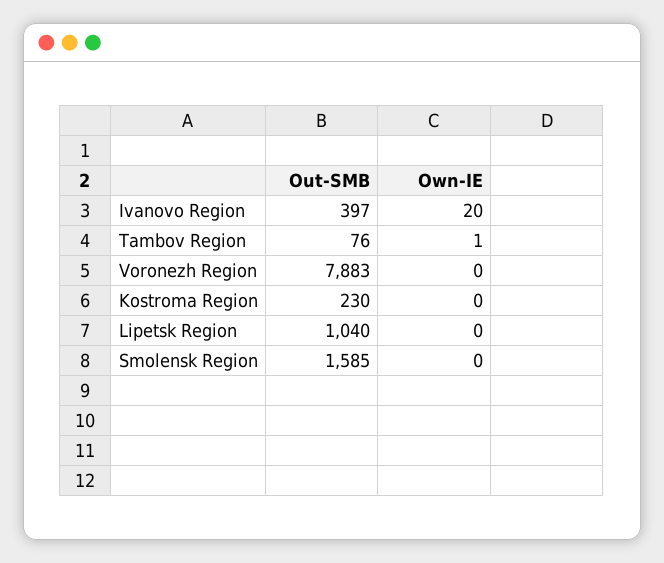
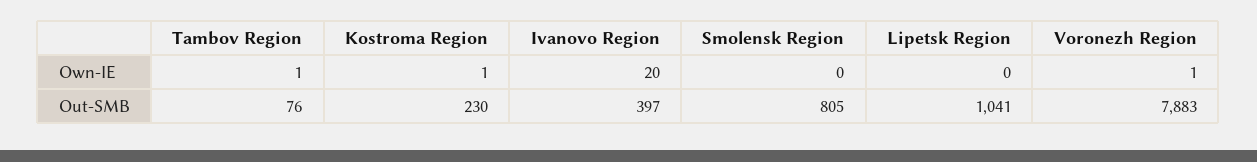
  {
    "Out-SMB": {
      "Ivanovo Region": 397,
      "Tambov Region": 76,
      "Voronezh Region": 7883,
      "Kostroma Region": 230,
-     "Lipetsk Region": 1040,
+     "Lipetsk Region": 1041,
-     "Smolensk Region": 1585
+     "Smolensk Region": 805
    },
    "Own-IE": {
      "Ivanovo Region": 20,
      "Tambov Region": 1,
-     "Voronezh Region": 0,
+     "Voronezh Region": 1,
-     "Kostroma Region": 0,
+     "Kostroma Region": 1,
      "Lipetsk Region": 0,
      "Smolensk Region": 0
    }
  }

